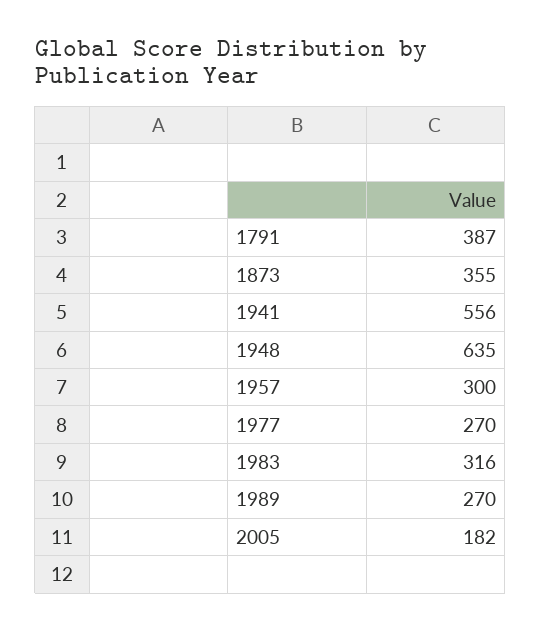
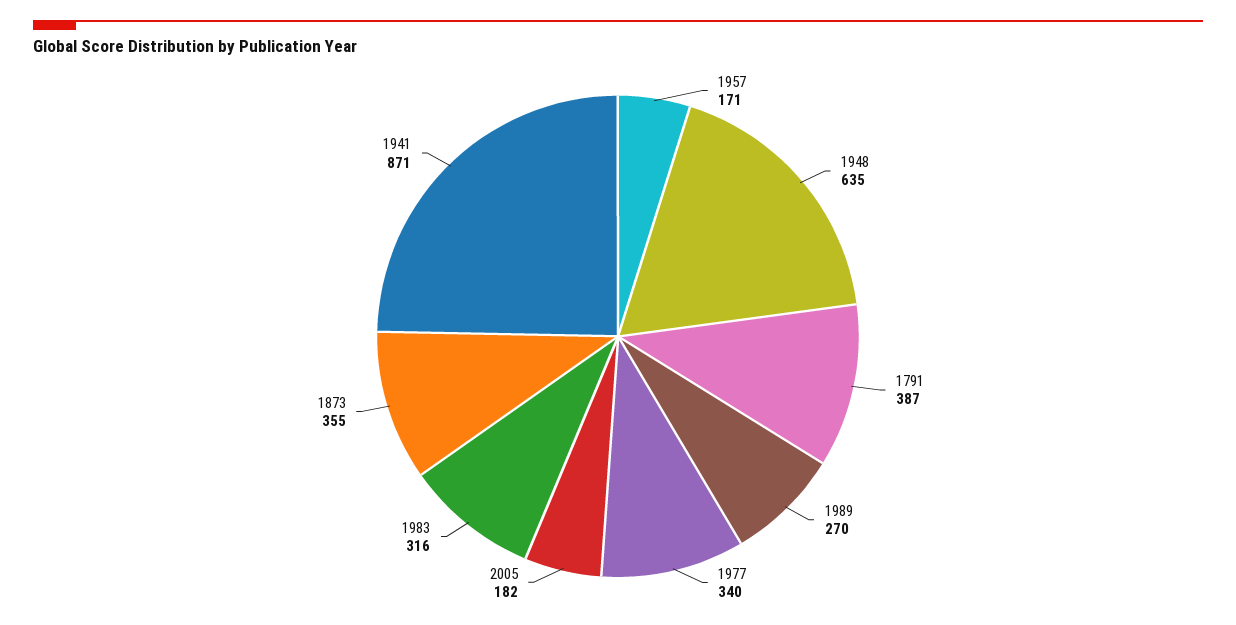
  {
    "1791": 387,
    "1873": 355,
-   "1941": 556,
+   "1941": 871,
    "1948": 635,
-   "1957": 300,
+   "1957": 171,
-   "1977": 270,
+   "1977": 340,
    "1983": 316,
    "1989": 270,
    "2005": 182
  }

